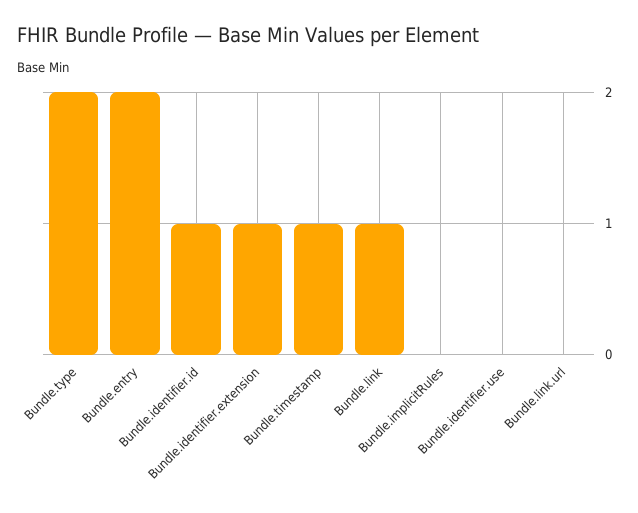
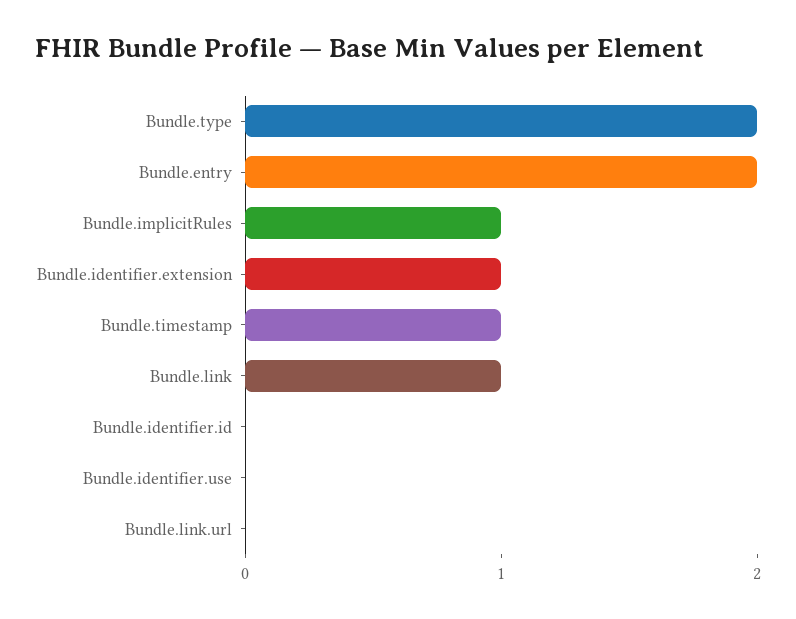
  {
    "Bundle.type": 2,
    "Bundle.entry": 2,
-   "Bundle.identifier.id": 1,
+   "Bundle.identifier.id": 0,
    "Bundle.identifier.extension": 1,
    "Bundle.timestamp": 1,
    "Bundle.link": 1,
-   "Bundle.implicitRules": 0,
+   "Bundle.implicitRules": 1,
    "Bundle.identifier.use": 0,
    "Bundle.link.url": 0
  }

